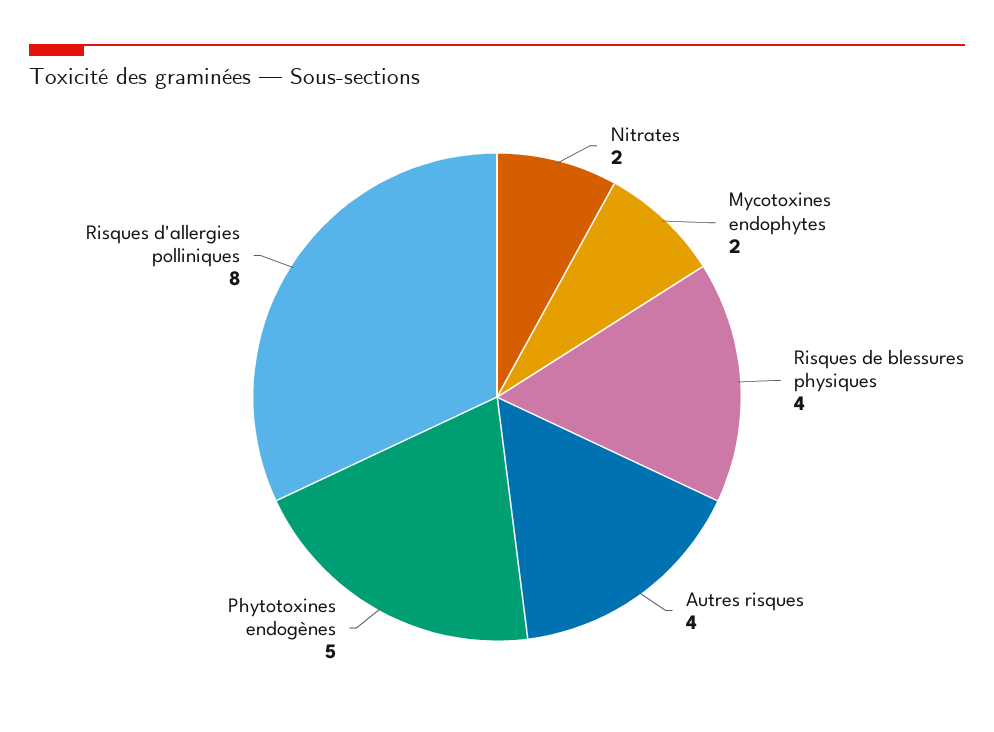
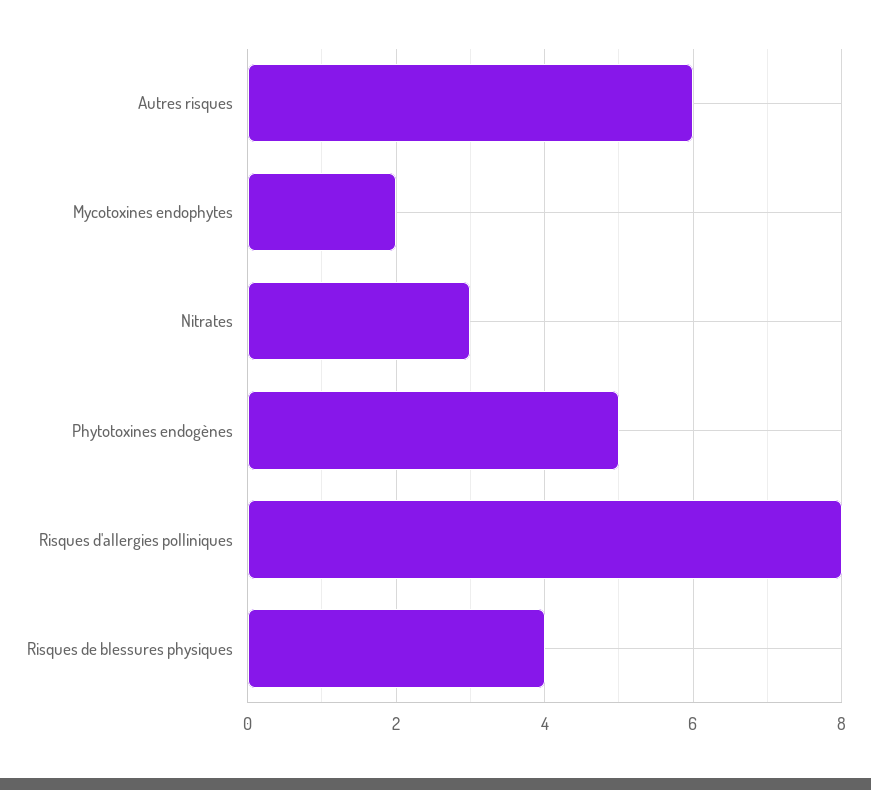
  {
-   "Nitrates": 2,
+   "Nitrates": 3,
    "Mycotoxines endophytes": 2,
    "Risques de blessures physiques": 4,
-   "Autres risques": 4,
+   "Autres risques": 6,
    "Phytotoxines endogènes": 5,
    "Risques d'allergies polliniques": 8
  }

